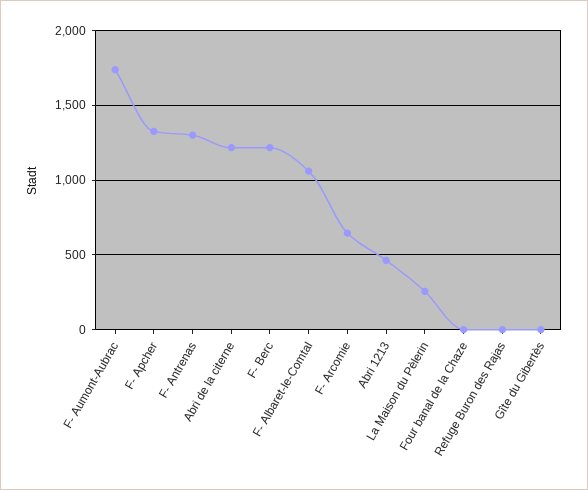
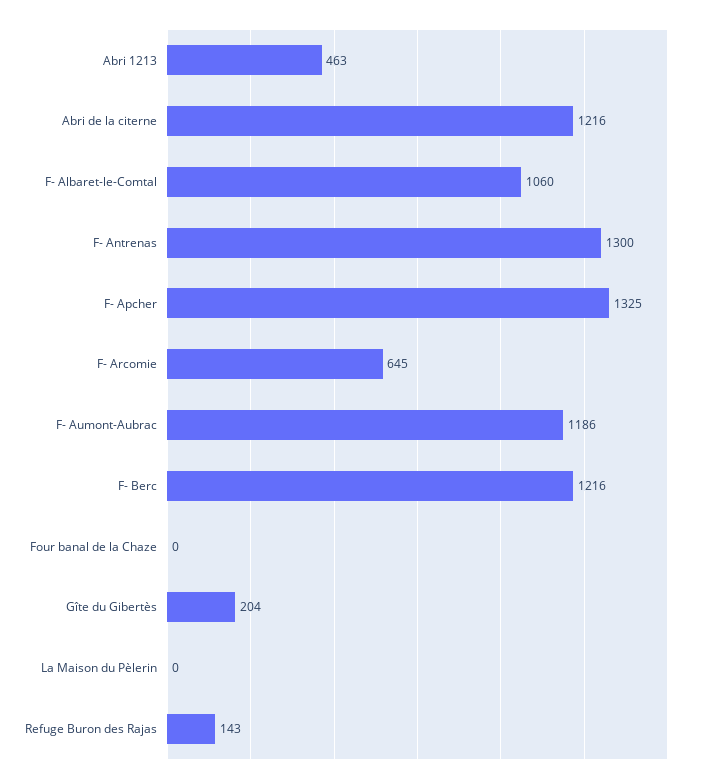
  {
-   "F- Aumont-Aubrac": 1750,
+   "F- Aumont-Aubrac": 1186,
    "F- Apcher": 1325,
    "F- Antrenas": 1300,
    "Abri de la citerne": 1216,
    "F- Berc": 1216,
    "F- Albaret-le-Comtal": 1060,
    "F- Arcomie": 645,
    "Abri 1213": 463,
-   "La Maison du Pèlerin": 250,
+   "La Maison du Pèlerin": 0,
    "Four banal de la Chaze": 0,
-   "Refuge Buron des Rajas": 0,
+   "Refuge Buron des Rajas": 143,
-   "Gîte du Gibertès": 0
+   "Gîte du Gibertès": 204
  }

